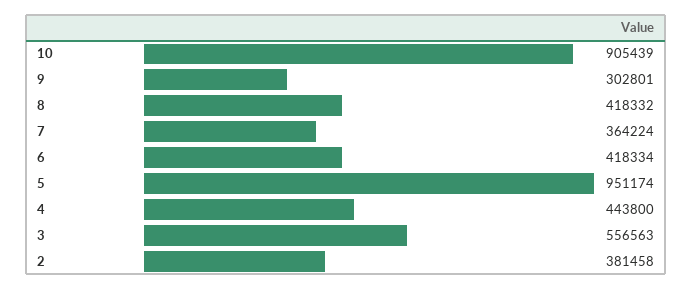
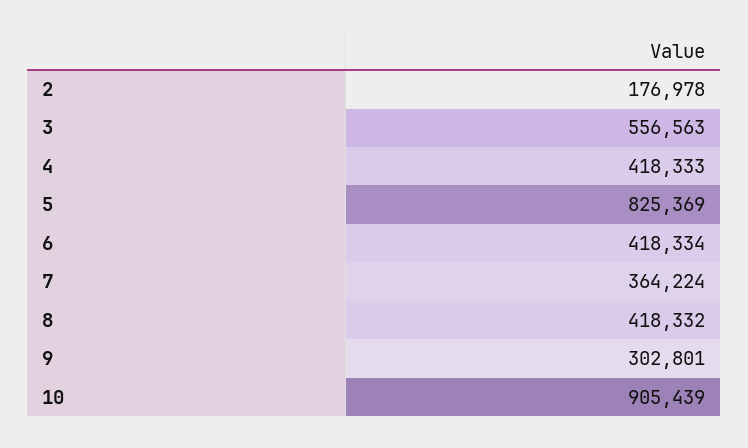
  {
    "10": 905439,
    "9": 302801,
    "8": 418332,
    "7": 364224,
    "6": 418334,
-   "5": 951174,
+   "5": 825369,
-   "4": 443800,
+   "4": 418333,
    "3": 556563,
-   "2": 381458
+   "2": 176978
  }

